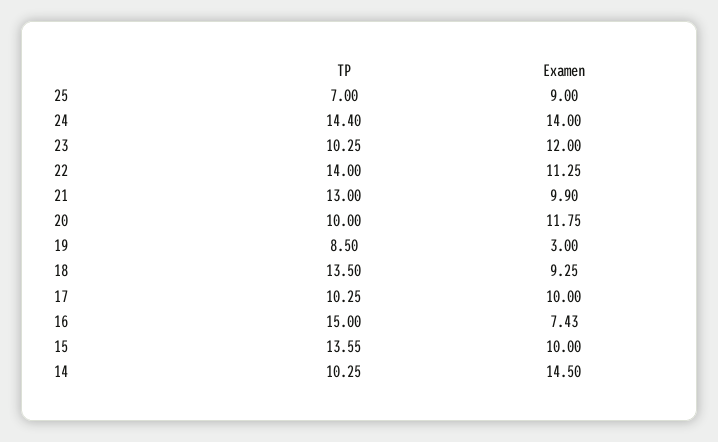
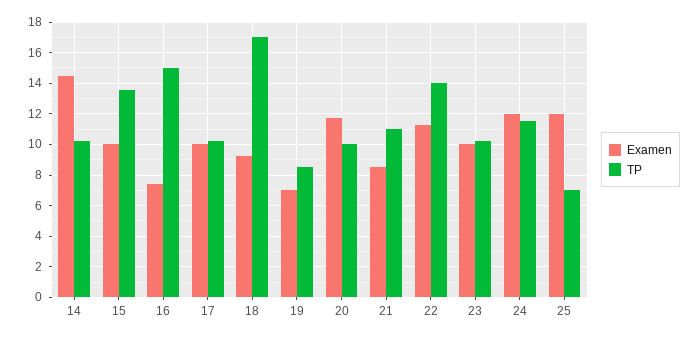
  {
    "TP": {
      "25": 7,
-     "24": 14.4,
+     "24": 11.5,
      "23": 10.25,
      "22": 14,
-     "21": 13,
+     "21": 11,
      "20": 10,
      "19": 8.5,
-     "18": 13.5,
+     "18": 17,
      "17": 10.25,
      "16": 15,
      "15": 13.55,
      "14": 10.25
    },
    "Examen": {
-     "25": 9,
+     "25": 12,
-     "24": 14,
+     "24": 12,
-     "23": 12,
+     "23": 10,
      "22": 11.25,
-     "21": 9.9,
+     "21": 8.5,
      "20": 11.75,
-     "19": 3,
+     "19": 7,
      "18": 9.25,
      "17": 10,
      "16": 7.43,
      "15": 10,
      "14": 14.5
    }
  }

